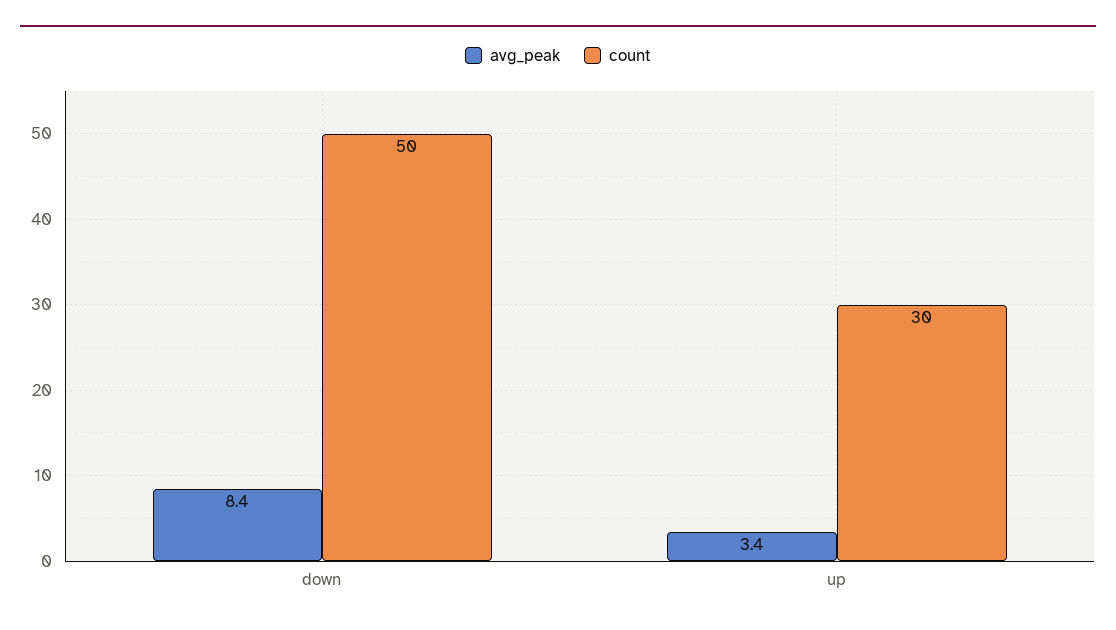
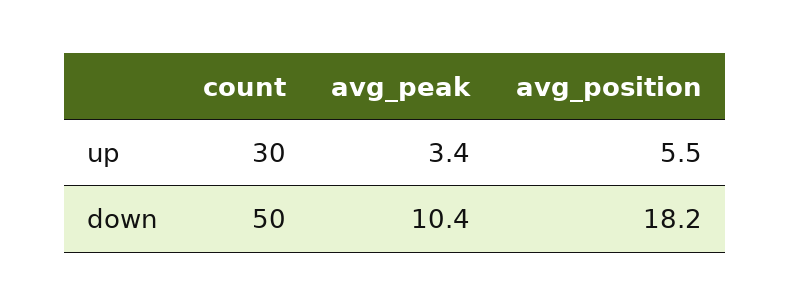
  {
    "avg_peak": {
-     "down": 8.4,
+     "down": 10.4,
      "up": 3.4
    },
    "count": {
      "down": 50,
      "up": 30
-   }
+   },
+   "avg_position": {
+     "up": 5.5,
+     "down": 18.2
+   }
  }

